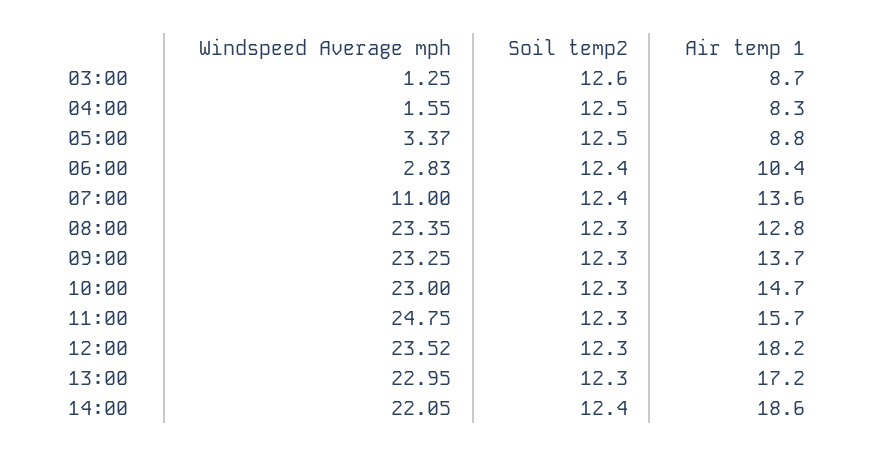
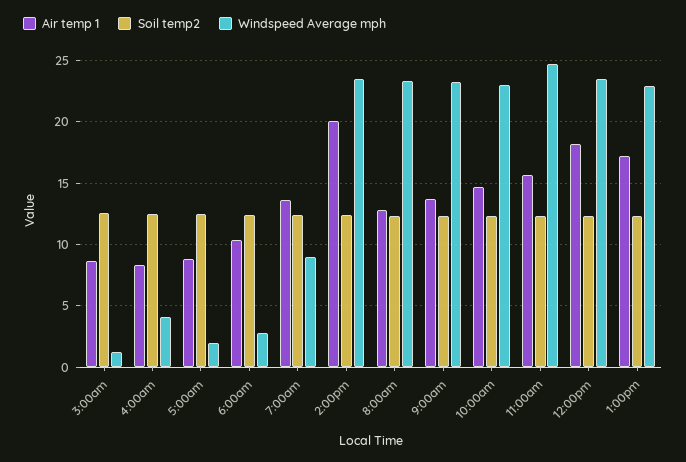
  {
    "Windspeed Average mph": {
      "03:00": 1.25,
-     "04:00": 1.55,
+     "04:00": 4,
-     "05:00": 3.37,
+     "05:00": 2,
      "06:00": 2.83,
-     "07:00": 11,
+     "07:00": 9,
      "08:00": 23.35,
      "09:00": 23.25,
      "10:00": 23,
      "11:00": 24.75,
      "12:00": 23.52,
      "13:00": 22.95,
-     "14:00": 22.05
+     "14:00": 23.5
    },
    "Soil temp2": {
      "03:00": 12.6,
      "04:00": 12.5,
      "05:00": 12.5,
      "06:00": 12.4,
      "07:00": 12.4,
      "08:00": 12.3,
      "09:00": 12.3,
      "10:00": 12.3,
      "11:00": 12.3,
      "12:00": 12.3,
      "13:00": 12.3,
      "14:00": 12.4
    },
    "Air temp 1": {
      "03:00": 8.7,
      "04:00": 8.3,
      "05:00": 8.8,
      "06:00": 10.4,
      "07:00": 13.6,
      "08:00": 12.8,
      "09:00": 13.7,
      "10:00": 14.7,
      "11:00": 15.7,
      "12:00": 18.2,
      "13:00": 17.2,
-     "14:00": 18.6
+     "14:00": 20
    }
  }

